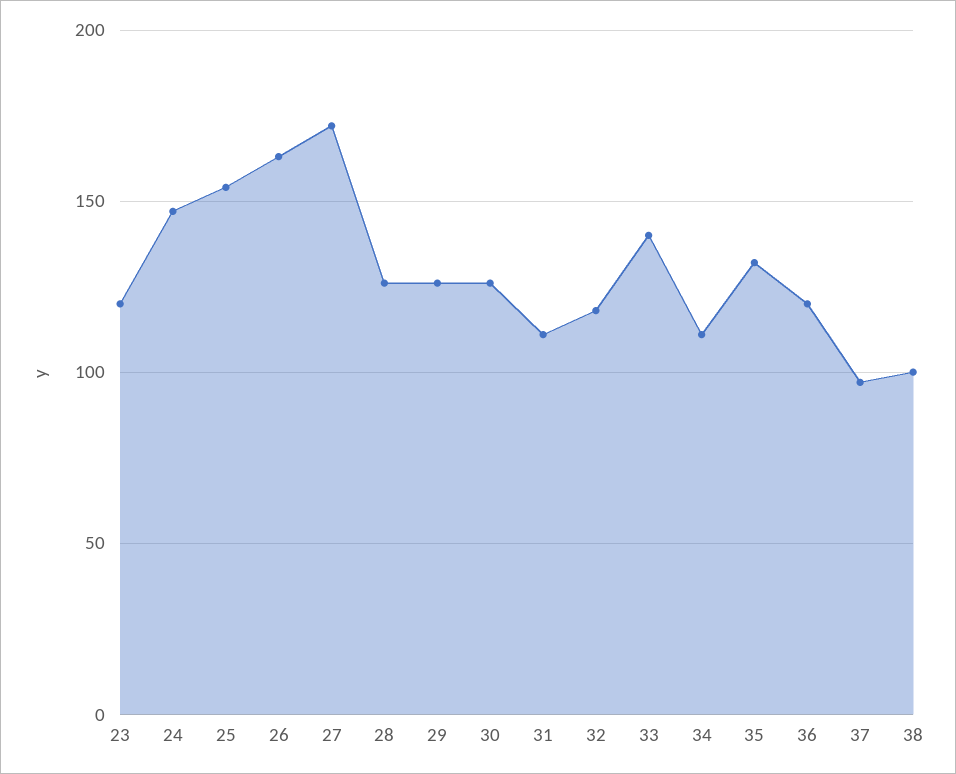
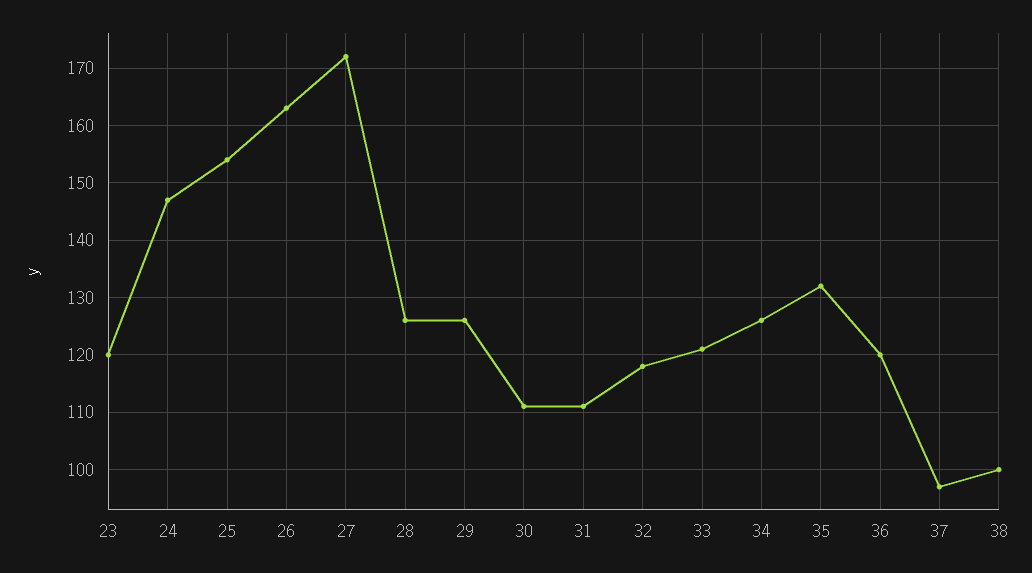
  {
    "23": 120,
    "24": 145,
    "25": 155,
    "26": 165,
    "27": 170,
    "28": 125,
    "29": 125,
-   "30": 125,
+   "30": 110,
    "31": 110,
    "32": 120,
-   "33": 140,
+   "33": 120,
-   "34": 110,
+   "34": 125,
    "35": 130,
    "36": 120,
    "37": 95,
    "38": 100
  }

